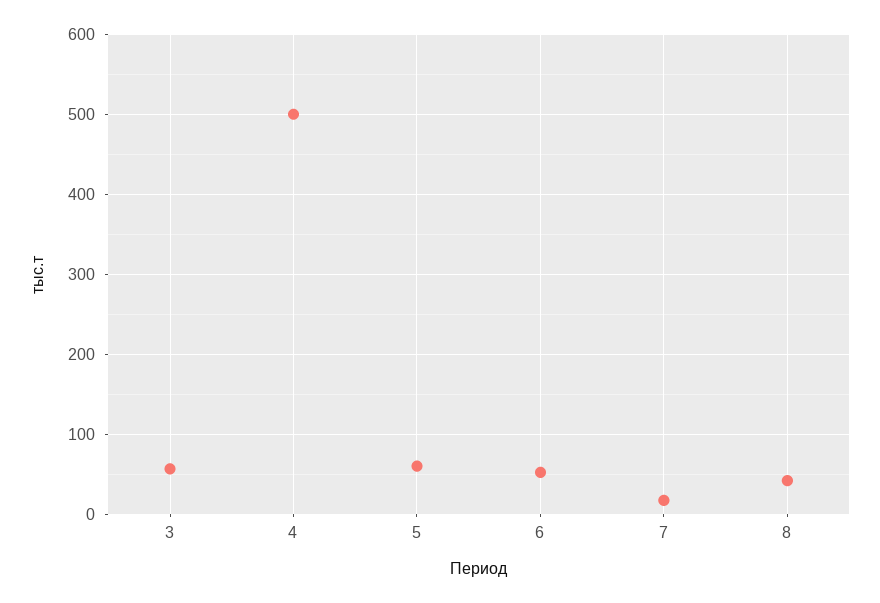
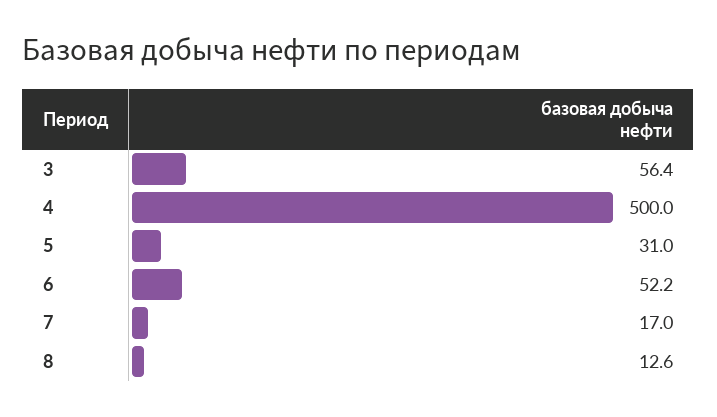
  {
    "3": 56.4,
    "4": 500,
-   "5": 60,
+   "5": 31,
    "6": 52.2,
    "7": 17,
-   "8": 40
+   "8": 12.6
  }

